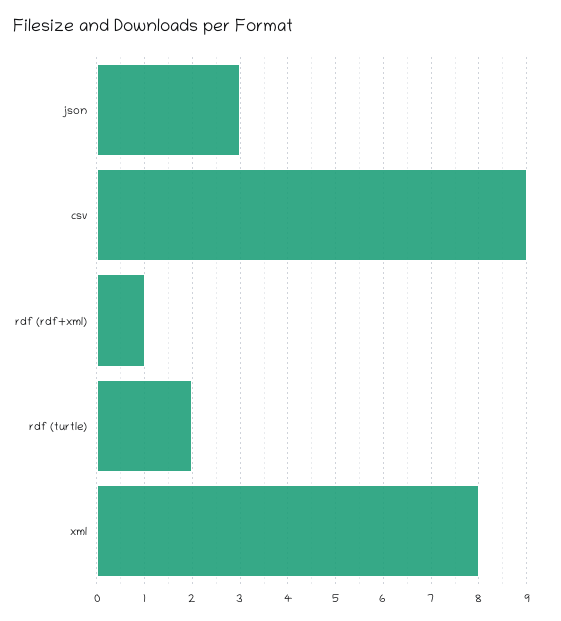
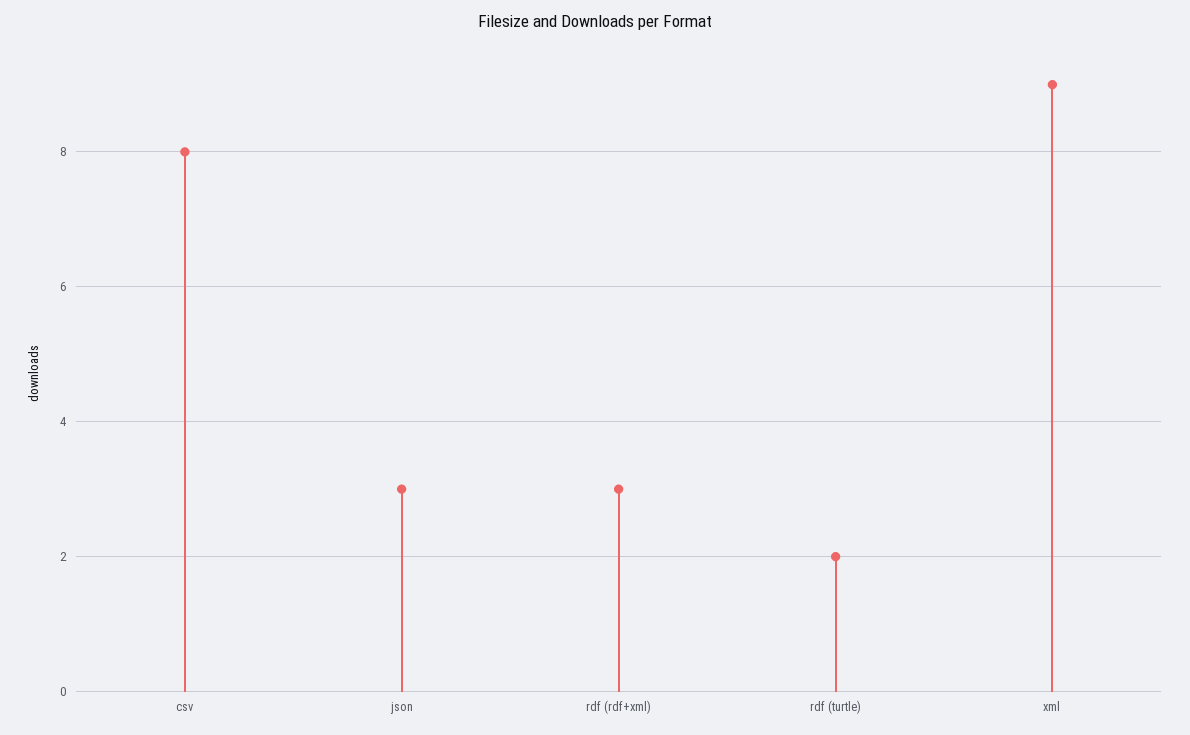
  {
    "json": 3,
-   "csv": 9,
+   "csv": 8,
-   "rdf (rdf+xml)": 1,
+   "rdf (rdf+xml)": 3,
    "rdf (turtle)": 2,
-   "xml": 8
+   "xml": 9
  }

